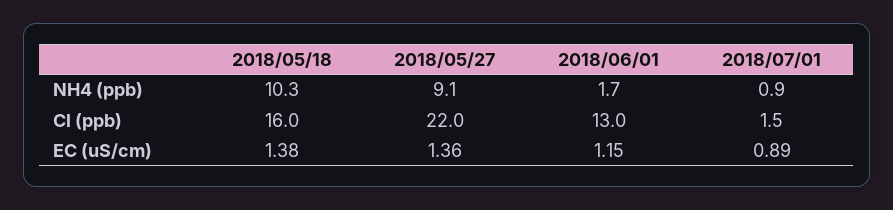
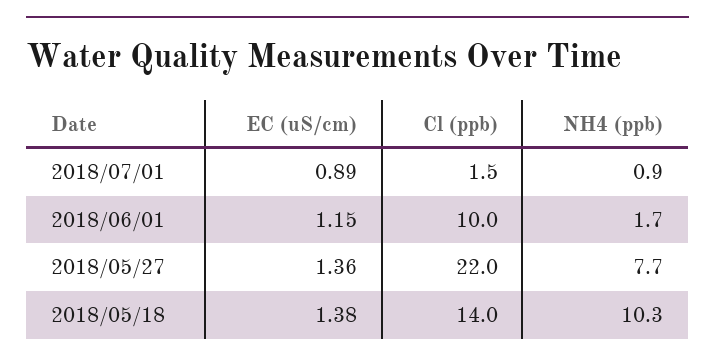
  {
    "2018/05/18": {
      "NH4 (ppb)": 10.3,
-     "Cl (ppb)": 16,
+     "Cl (ppb)": 14,
      "EC (uS/cm)": 1.38
    },
    "2018/05/27": {
-     "NH4 (ppb)": 9.1,
+     "NH4 (ppb)": 7.7,
      "Cl (ppb)": 22,
      "EC (uS/cm)": 1.36
    },
    "2018/06/01": {
      "NH4 (ppb)": 1.7,
-     "Cl (ppb)": 13,
+     "Cl (ppb)": 10,
      "EC (uS/cm)": 1.15
    },
    "2018/07/01": {
      "NH4 (ppb)": 0.9,
      "Cl (ppb)": 1.5,
      "EC (uS/cm)": 0.89
    }
  }

